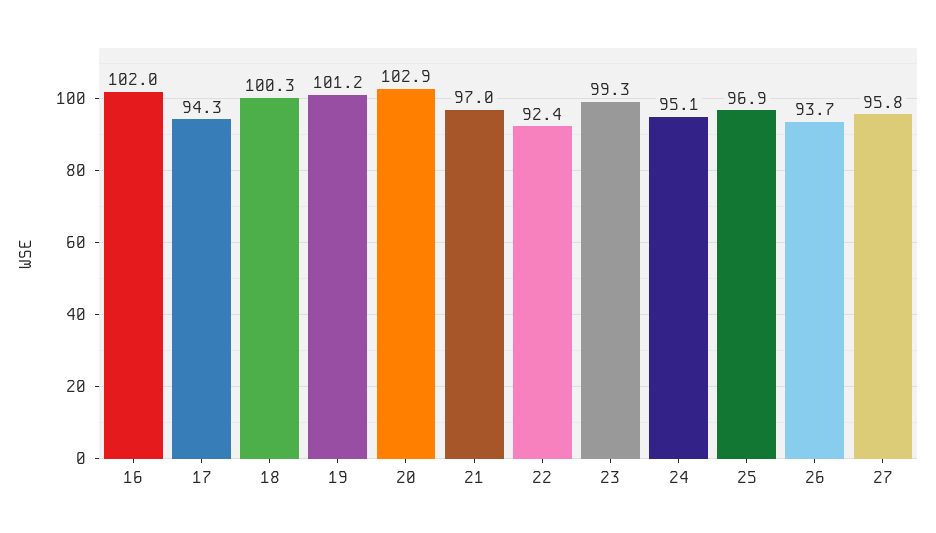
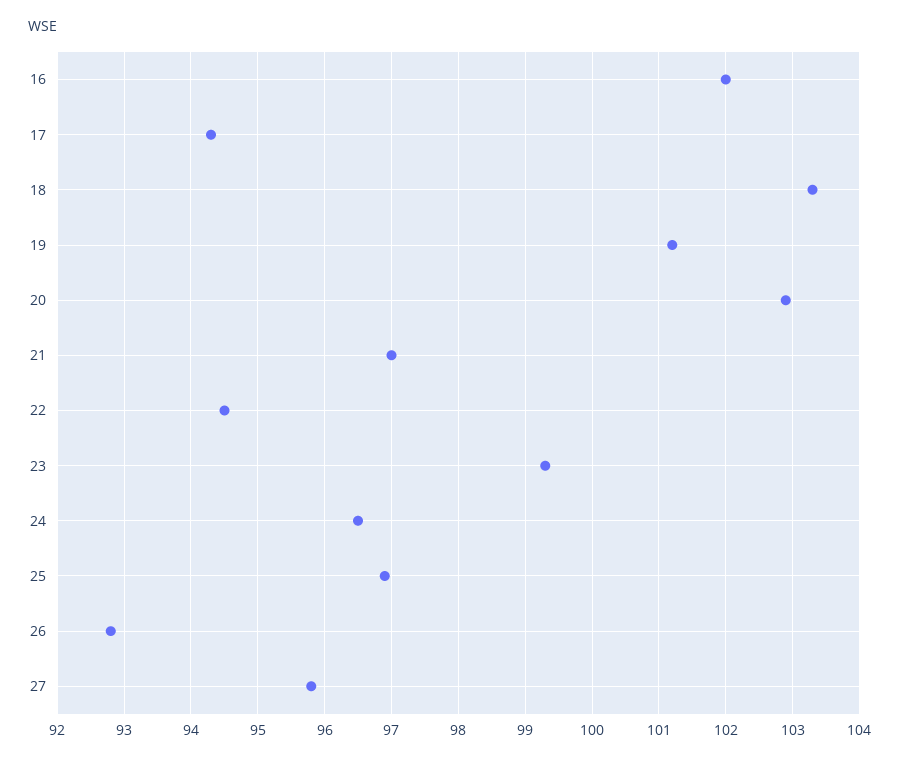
  {
    "16": 102,
    "17": 94.3,
-   "18": 100.3,
+   "18": 103.3,
    "19": 101.2,
    "20": 102.9,
    "21": 97,
-   "22": 92.4,
+   "22": 94.5,
    "23": 99.3,
-   "24": 95.1,
+   "24": 96.5,
    "25": 96.9,
-   "26": 93.7,
+   "26": 92.8,
    "27": 95.8
  }

